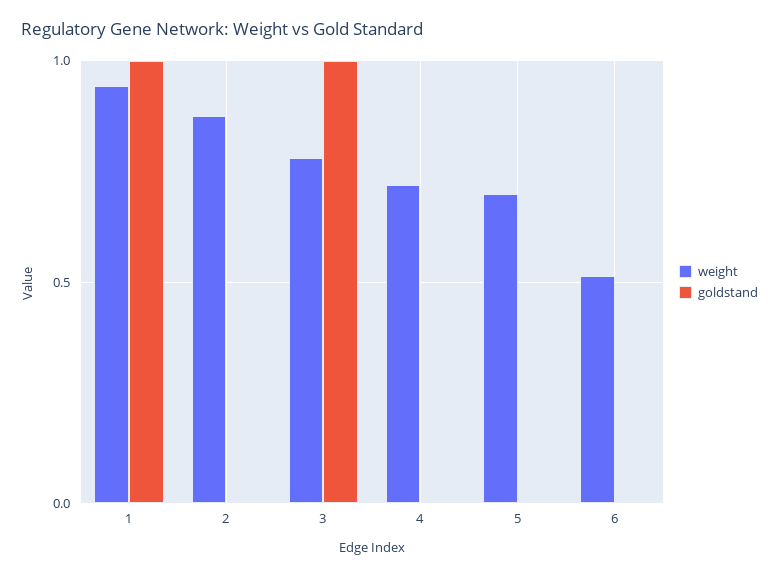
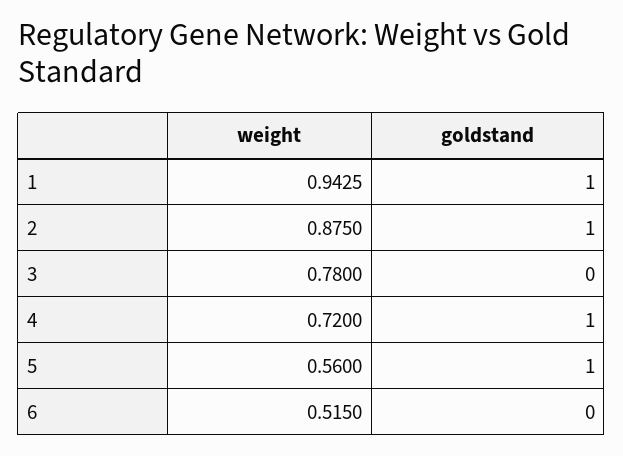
  {
    "weight": {
      "1": 0.9425,
      "2": 0.875,
      "3": 0.78,
      "4": 0.72,
-     "5": 0.7,
+     "5": 0.56,
      "6": 0.515
    },
    "goldstand": {
      "1": 1,
-     "2": 0,
+     "2": 1,
-     "3": 1,
+     "3": 0,
-     "4": 0,
+     "4": 1,
-     "5": 0,
+     "5": 1,
      "6": 0
    }
  }

